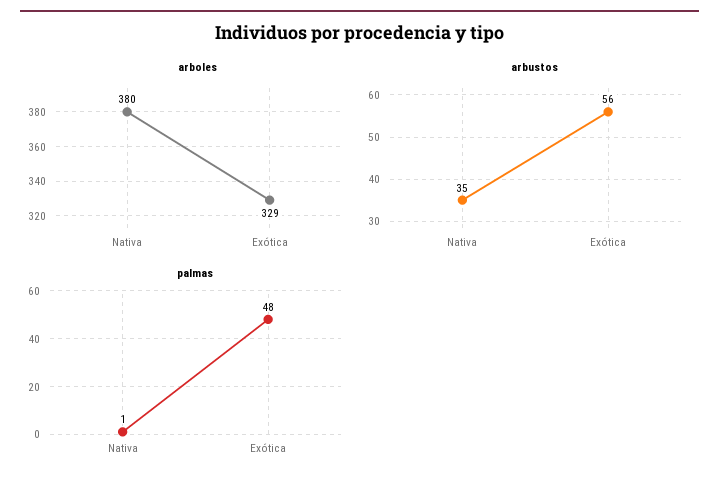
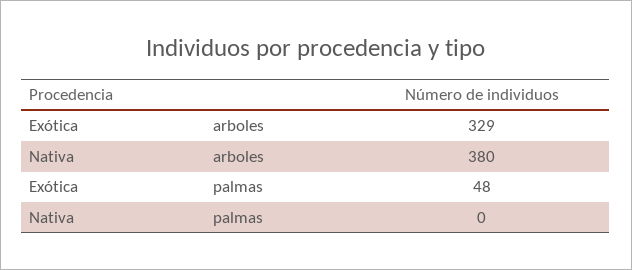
  {
    "arboles": {
      "Nativa": 380,
      "Exótica": 329
    },
-   "arbustos": {
-     "Nativa": 35,
-     "Exótica": 56
-   },
    "palmas": {
-     "Nativa": 1,
+     "Nativa": 0,
      "Exótica": 48
    }
  }

